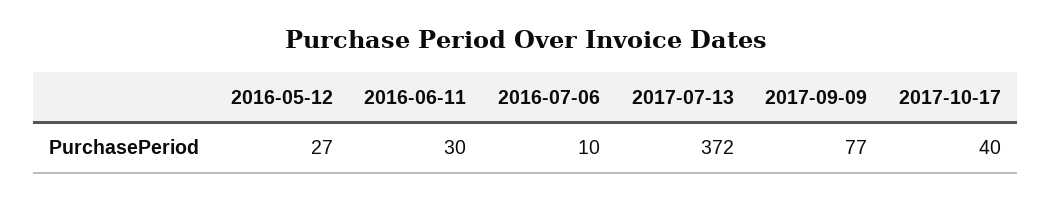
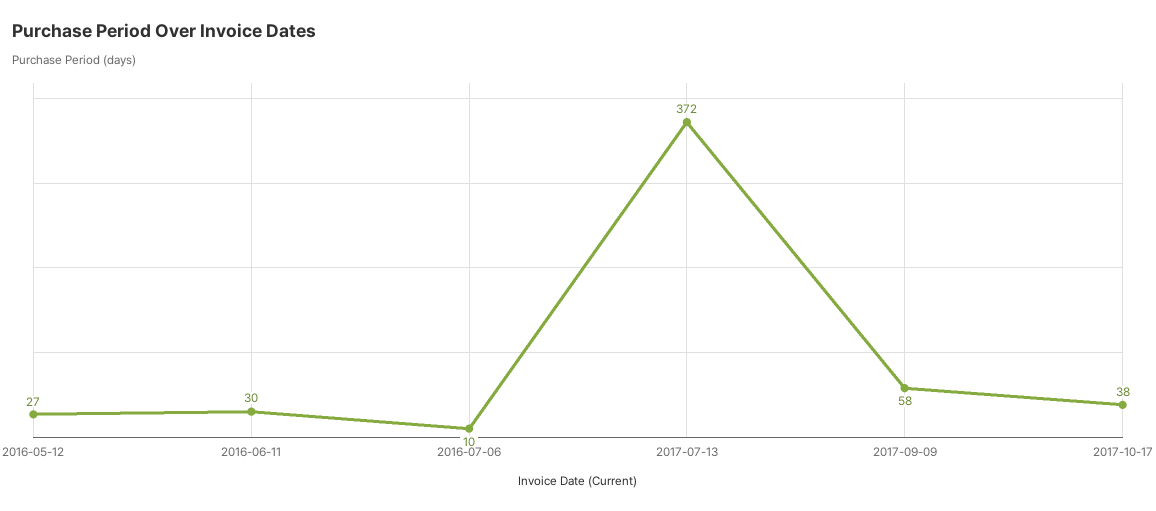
  {
    "2016-05-12": 27,
    "2016-06-11": 30,
    "2016-07-06": 10,
    "2017-07-13": 372,
-   "2017-09-09": 77,
+   "2017-09-09": 58,
-   "2017-10-17": 40
+   "2017-10-17": 38
  }

